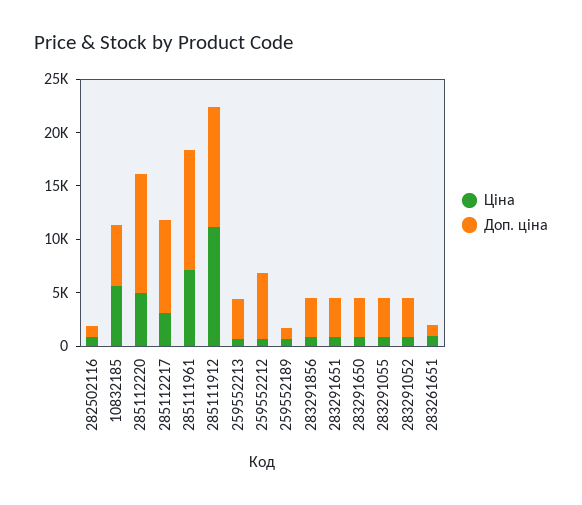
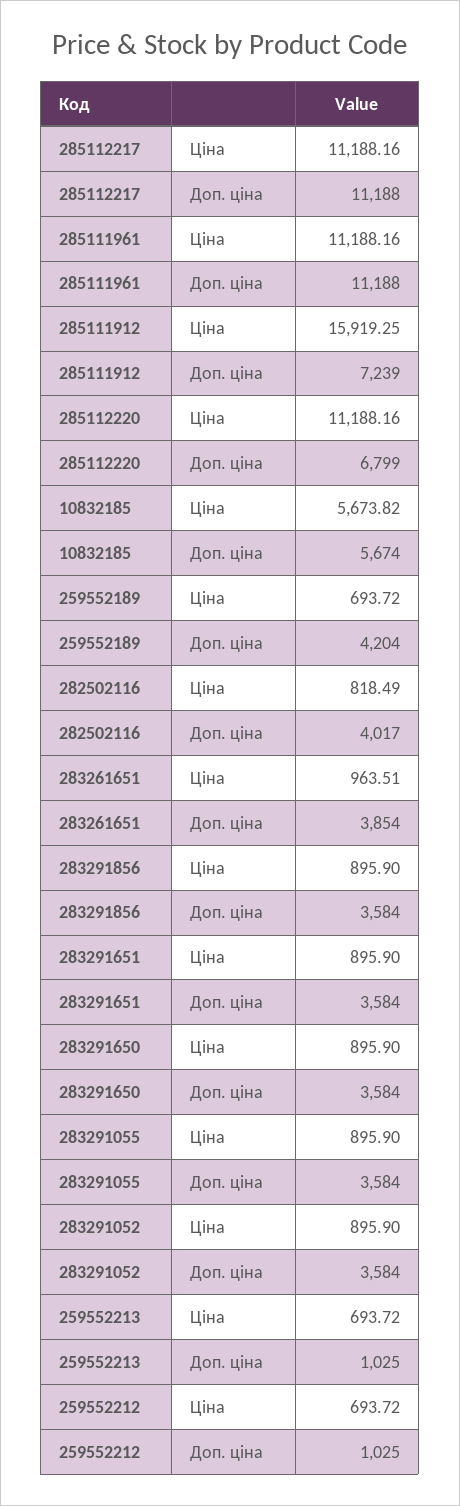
  {
    "Ціна": {
      "282502116": 818.49,
      "10832185": 5673.82,
-     "285112220": 5000,
+     "285112220": 11188.16,
-     "285112217": 3000,
+     "285112217": 11188.16,
-     "285111961": 7000,
+     "285111961": 11188.16,
-     "285111912": 11000,
+     "285111912": 15919.25,
      "259552213": 693.72,
      "259552212": 693.72,
      "259552189": 693.72,
      "283291856": 895.9,
      "283291651": 895.9,
      "283291650": 895.9,
      "283291055": 895.9,
      "283291052": 895.9,
      "283261651": 963.51
    },
    "Доп. ціна": {
-     "282502116": 1000,
+     "282502116": 4017,
      "10832185": 5674,
-     "285112220": 11000,
+     "285112220": 6799,
-     "285112217": 9000,
+     "285112217": 11188,
      "285111961": 11188,
-     "285111912": 11000,
+     "285111912": 7239,
-     "259552213": 4000,
+     "259552213": 1025,
-     "259552212": 6000,
+     "259552212": 1025,
-     "259552189": 1000,
+     "259552189": 4204,
      "283291856": 3584,
      "283291651": 3584,
      "283291650": 3584,
      "283291055": 3584,
      "283291052": 3584,
-     "283261651": 1000
+     "283261651": 3854
    }
  }

